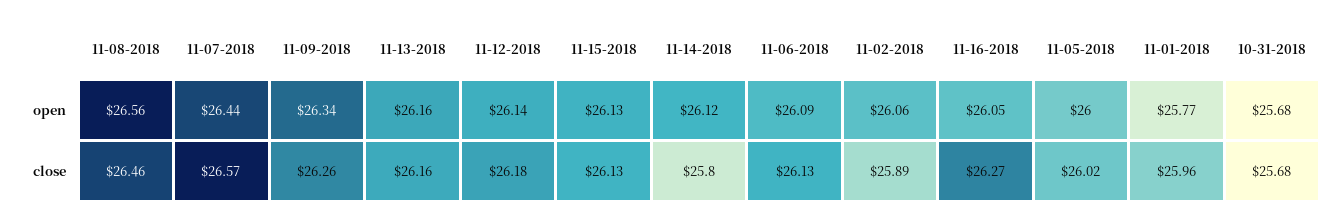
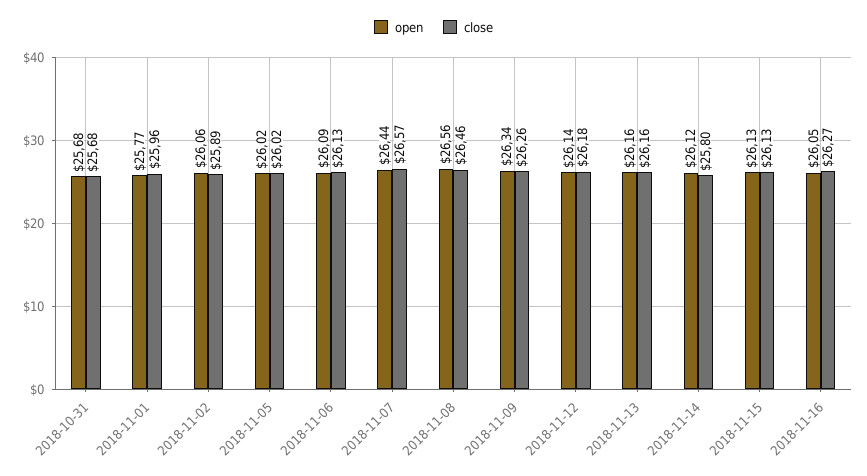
  {
    "open": {
      "11-08-2018": 26.56,
      "11-07-2018": 26.44,
      "11-09-2018": 26.34,
      "11-13-2018": 26.16,
      "11-12-2018": 26.14,
      "11-15-2018": 26.13,
      "11-14-2018": 26.12,
      "11-06-2018": 26.09,
      "11-02-2018": 26.06,
      "11-16-2018": 26.05,
-     "11-05-2018": 26,
+     "11-05-2018": 26.02,
      "11-01-2018": 25.77,
      "10-31-2018": 25.68
    },
    "close": {
      "11-08-2018": 26.46,
      "11-07-2018": 26.57,
      "11-09-2018": 26.26,
      "11-13-2018": 26.16,
      "11-12-2018": 26.18,
      "11-15-2018": 26.13,
      "11-14-2018": 25.8,
      "11-06-2018": 26.13,
      "11-02-2018": 25.89,
      "11-16-2018": 26.27,
      "11-05-2018": 26.02,
      "11-01-2018": 25.96,
      "10-31-2018": 25.68
    }
  }

